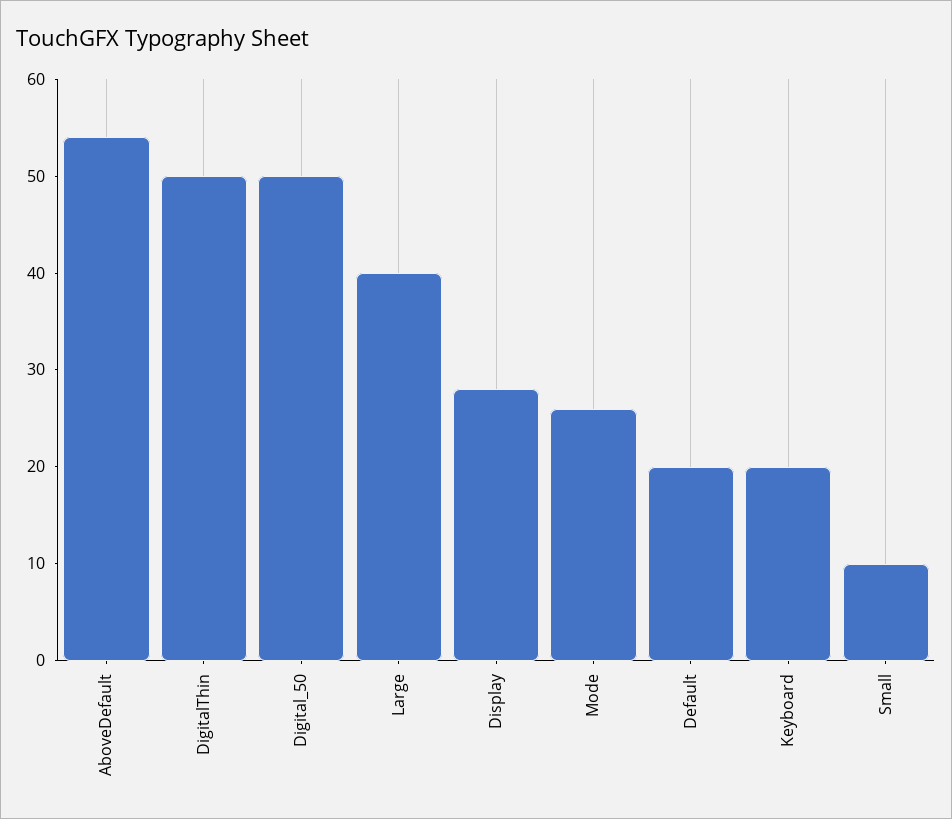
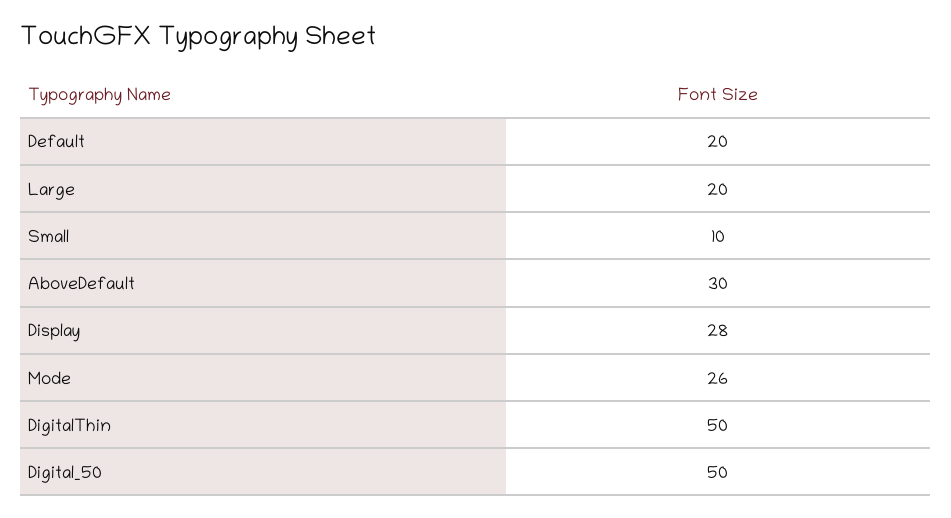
  {
-   "AboveDefault": 54,
+   "AboveDefault": 30,
    "DigitalThin": 50,
    "Digital_50": 50,
-   "Large": 40,
+   "Large": 20,
    "Display": 28,
    "Mode": 26,
    "Default": 20,
-   "Keyboard": 20,
    "Small": 10
  }

